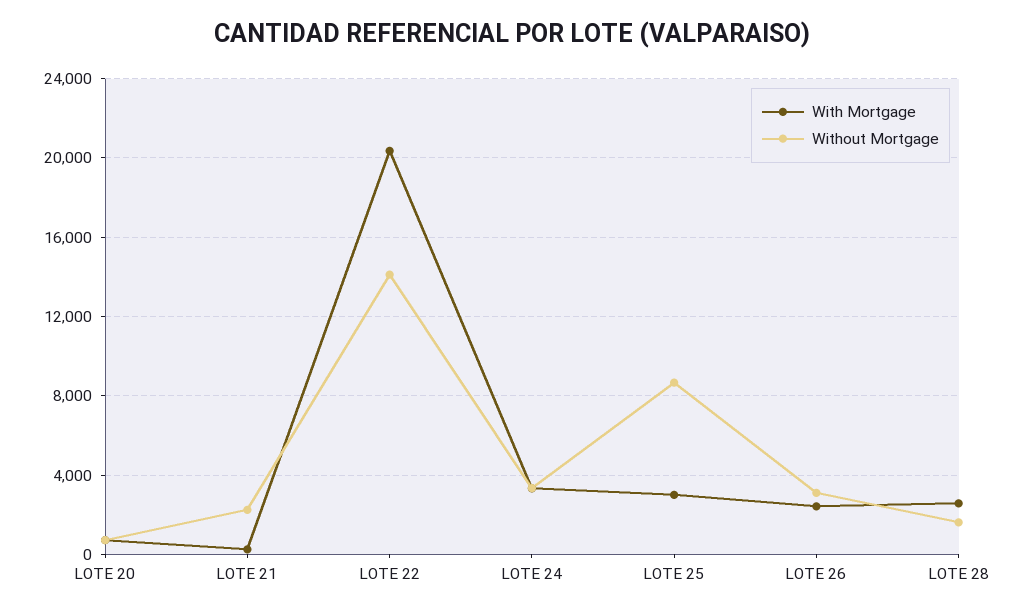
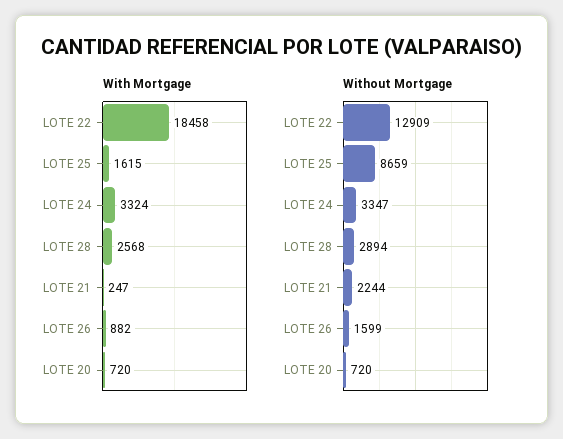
  {
    "With Mortgage": {
      "LOTE 20": 720,
      "LOTE 21": 247,
-     "LOTE 22": 20500,
+     "LOTE 22": 18458,
      "LOTE 24": 3324,
-     "LOTE 25": 3000,
+     "LOTE 25": 1615,
-     "LOTE 26": 2500,
+     "LOTE 26": 882,
      "LOTE 28": 2568
    },
    "Without Mortgage": {
      "LOTE 20": 720,
      "LOTE 21": 2244,
-     "LOTE 22": 14000,
+     "LOTE 22": 12909,
      "LOTE 24": 3347,
      "LOTE 25": 8659,
-     "LOTE 26": 3000,
+     "LOTE 26": 1599,
-     "LOTE 28": 1500
+     "LOTE 28": 2894
    }
  }

